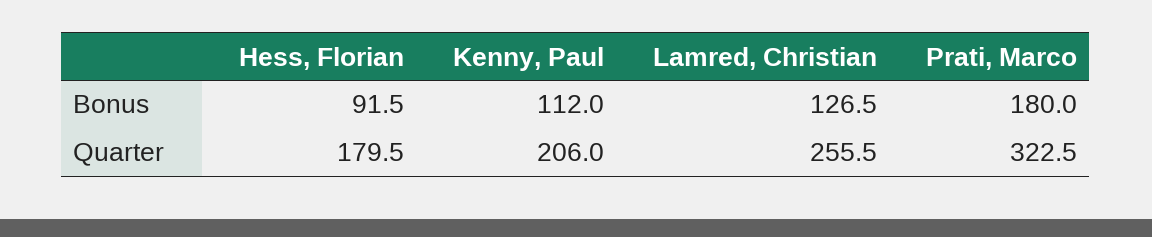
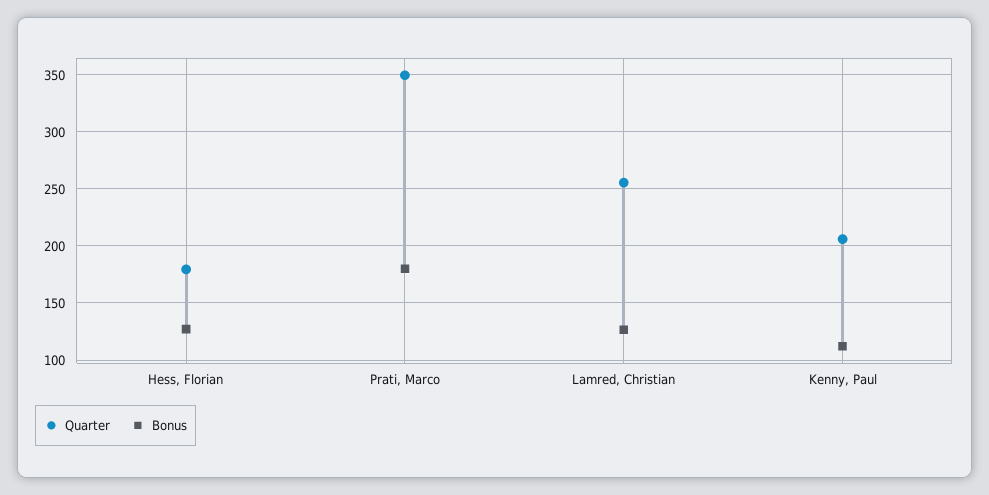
  {
    "Bonus": {
-     "Hess, Florian": 91.5,
+     "Hess, Florian": 130,
      "Kenny, Paul": 112,
      "Lamred, Christian": 126.5,
      "Prati, Marco": 180
    },
    "Quarter": {
      "Hess, Florian": 179.5,
      "Kenny, Paul": 206,
      "Lamred, Christian": 255.5,
-     "Prati, Marco": 322.5
+     "Prati, Marco": 350
    }
  }

